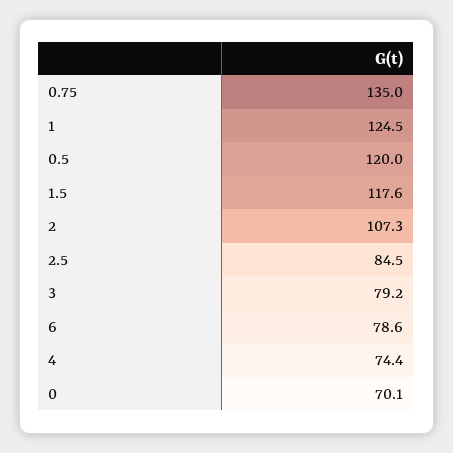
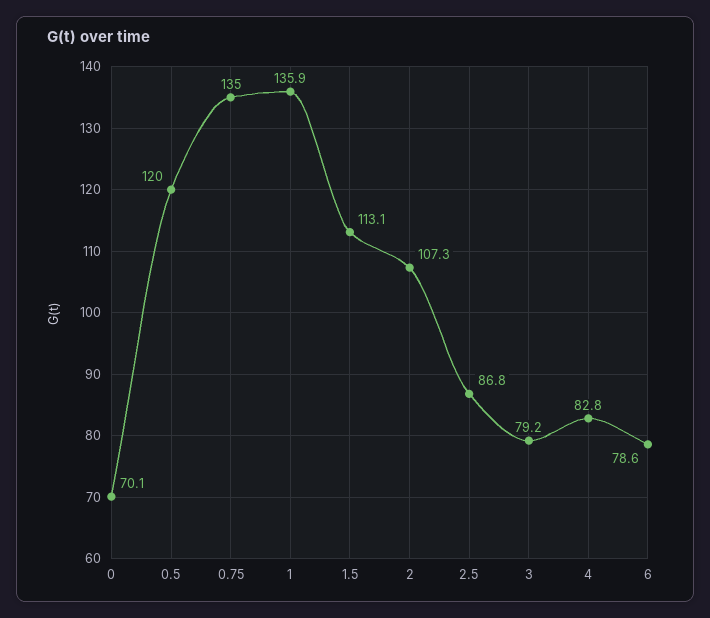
  {
    "0.75": 135,
-   "1": 124.5,
+   "1": 135.9,
    "0.5": 120,
-   "1.5": 117.6,
+   "1.5": 113.1,
    "2": 107.3,
-   "2.5": 84.5,
+   "2.5": 86.8,
    "3": 79.2,
    "6": 78.6,
-   "4": 74.4,
+   "4": 82.8,
    "0": 70.1
  }

